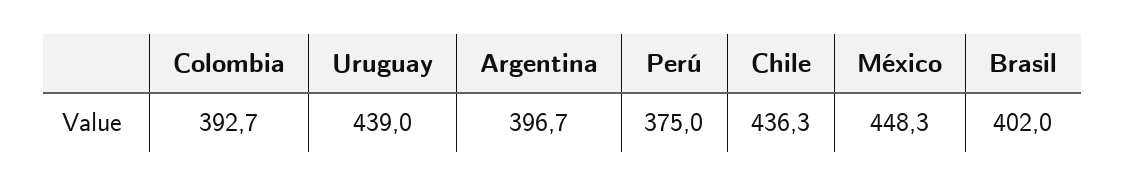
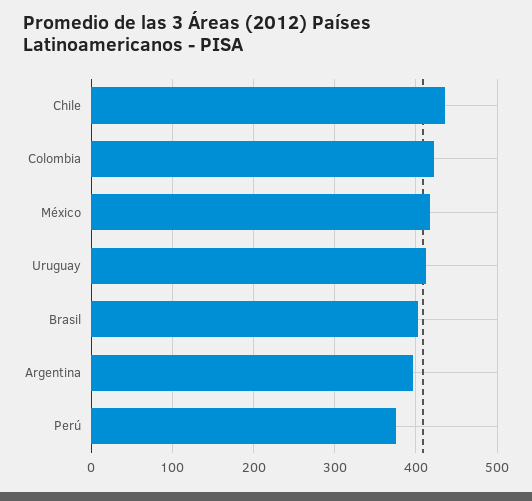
  {
-   "Colombia": 392.7,
+   "Colombia": 420,
-   "Uruguay": 439,
+   "Uruguay": 410,
    "Argentina": 396.7,
    "Perú": 375,
    "Chile": 436.3,
-   "México": 448.3,
+   "México": 420,
    "Brasil": 402
  }

